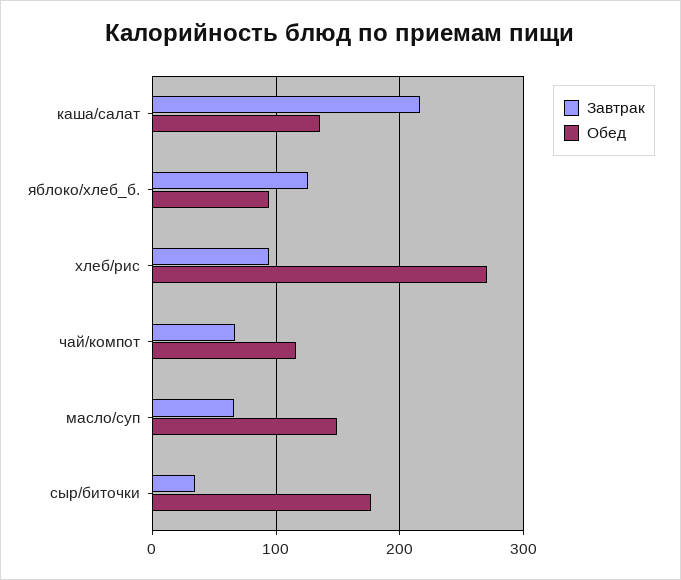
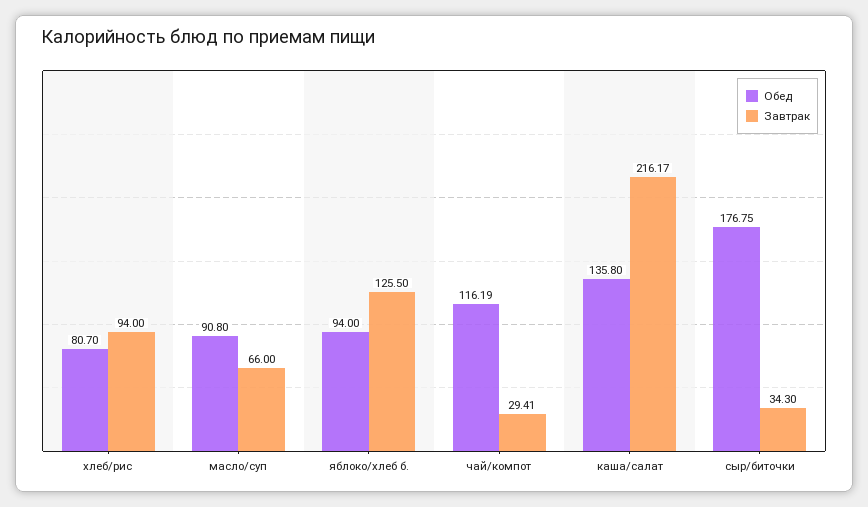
  {
    "Завтрак": {
      "каша/салат": 216.17,
      "яблоко/хлеб_б.": 125.5,
      "хлеб/рис": 94,
-     "чай/компот": 70,
+     "чай/компот": 29.41,
      "масло/суп": 66,
      "сыр/биточки": 34.3
    },
    "Обед": {
      "каша/салат": 135.8,
      "яблоко/хлеб_б.": 94,
-     "хлеб/рис": 270,
+     "хлеб/рис": 80.7,
      "чай/компот": 116.19,
-     "масло/суп": 150,
+     "масло/суп": 90.8,
      "сыр/биточки": 176.75
    }
  }

